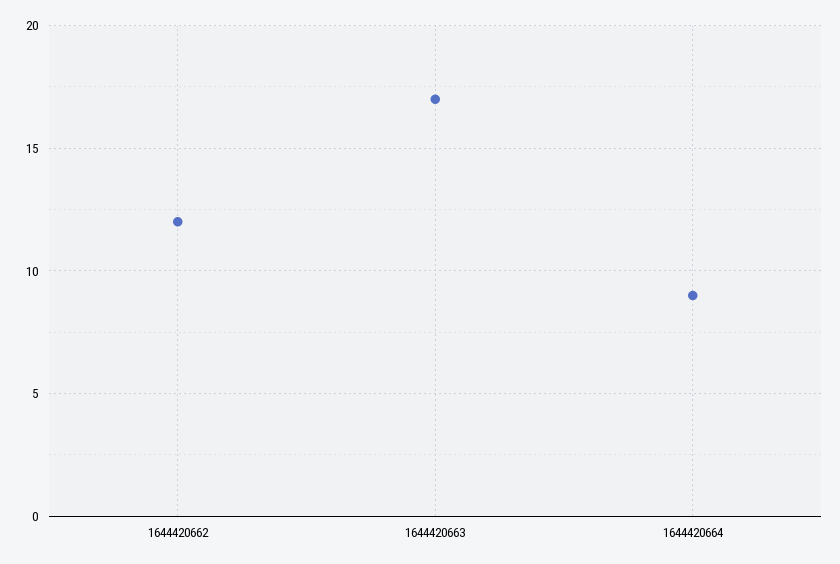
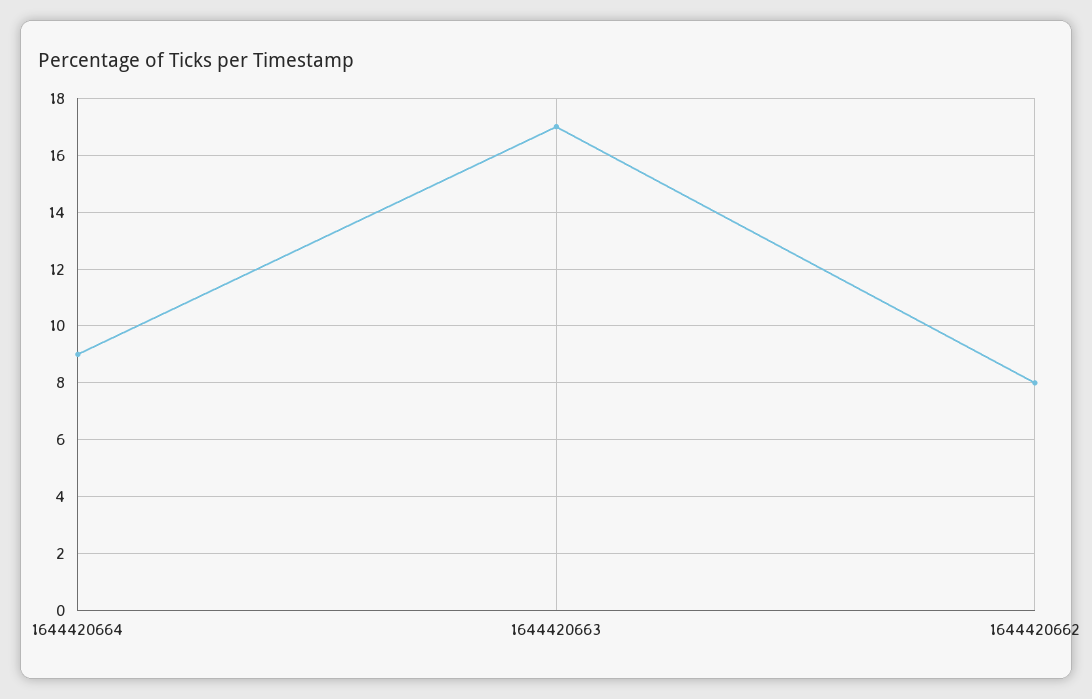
  {
-   "1644420662": 12,
+   "1644420662": 8,
    "1644420663": 17,
    "1644420664": 9
  }

